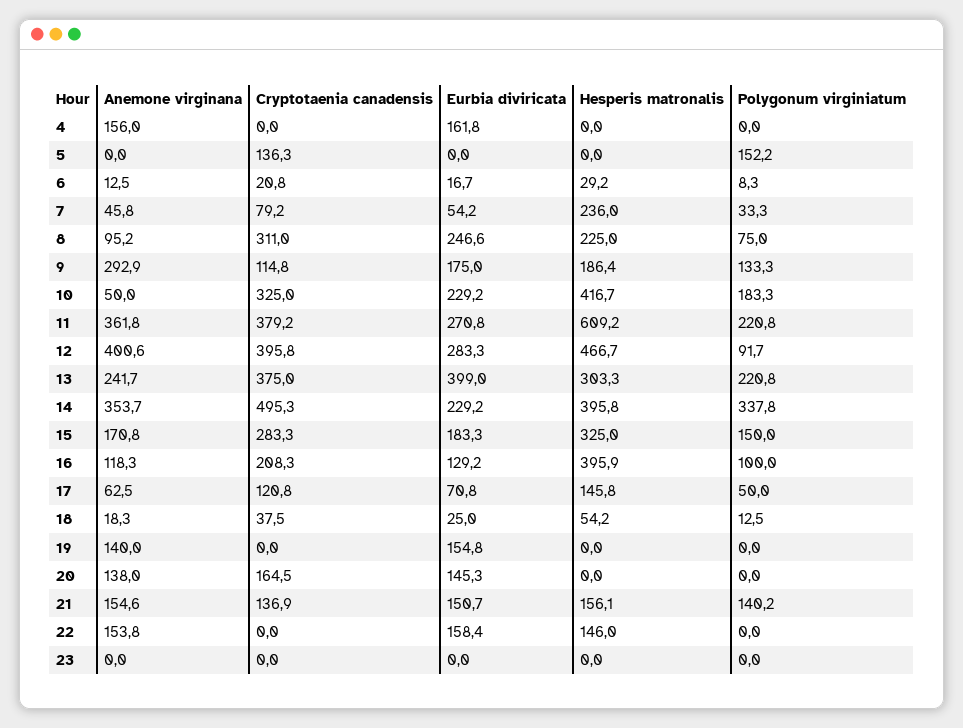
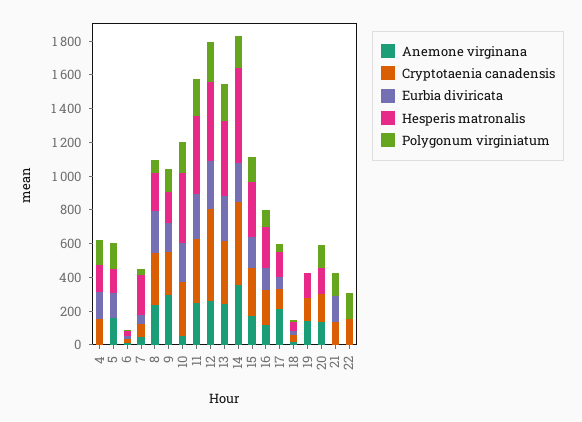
  {
    "Anemone virginana": {
-     "4": 156,
+     "4": 0,
-     "5": 0,
+     "5": 150,
      "6": 12.5,
      "7": 45.8,
-     "8": 95.2,
+     "8": 250,
      "9": 292.9,
      "10": 50,
-     "11": 361.8,
+     "11": 250,
-     "12": 400.6,
+     "12": 250,
      "13": 241.7,
      "14": 353.7,
      "15": 170.8,
      "16": 118.3,
-     "17": 62.5,
+     "17": 200,
      "18": 18.3,
      "19": 140,
      "20": 138,
-     "21": 154.6,
+     "21": 0,
-     "22": 153.8,
+     "22": 0
-     "23": 0
    },
    "Cryptotaenia canadensis": {
-     "4": 0,
+     "4": 150,
-     "5": 136.3,
+     "5": 0,
      "6": 20.8,
      "7": 79.2,
      "8": 311,
-     "9": 114.8,
+     "9": 250,
      "10": 325,
      "11": 379.2,
-     "12": 395.8,
+     "12": 550,
      "13": 375,
      "14": 495.3,
      "15": 283.3,
      "16": 208.3,
      "17": 120.8,
      "18": 37.5,
-     "19": 0,
+     "19": 150,
      "20": 164.5,
      "21": 136.9,
-     "22": 0,
+     "22": 150
-     "23": 0
    },
    "Eurbia diviricata": {
      "4": 161.8,
-     "5": 0,
+     "5": 150,
      "6": 16.7,
      "7": 54.2,
      "8": 246.6,
      "9": 175,
      "10": 229.2,
      "11": 270.8,
      "12": 283.3,
-     "13": 399,
+     "13": 250,
      "14": 229.2,
      "15": 183.3,
      "16": 129.2,
      "17": 70.8,
      "18": 25,
-     "19": 154.8,
+     "19": 0,
-     "20": 145.3,
+     "20": 0,
      "21": 150.7,
-     "22": 158.4,
+     "22": 0
-     "23": 0
    },
    "Hesperis matronalis": {
-     "4": 0,
+     "4": 150,
-     "5": 0,
+     "5": 150,
      "6": 29.2,
      "7": 236,
      "8": 225,
      "9": 186.4,
      "10": 416.7,
-     "11": 609.2,
+     "11": 450,
      "12": 466.7,
-     "13": 303.3,
+     "13": 450,
-     "14": 395.8,
+     "14": 550,
      "15": 325,
-     "16": 395.9,
+     "16": 250,
      "17": 145.8,
      "18": 54.2,
-     "19": 0,
+     "19": 150,
-     "20": 0,
+     "20": 150,
-     "21": 156.1,
+     "21": 0,
-     "22": 146,
+     "22": 0
-     "23": 0
    },
    "Polygonum virginiatum": {
-     "4": 0,
+     "4": 150,
      "5": 152.2,
      "6": 8.3,
      "7": 33.3,
      "8": 75,
      "9": 133.3,
      "10": 183.3,
      "11": 220.8,
-     "12": 91.7,
+     "12": 250,
      "13": 220.8,
-     "14": 337.8,
+     "14": 200,
      "15": 150,
      "16": 100,
      "17": 50,
      "18": 12.5,
      "19": 0,
-     "20": 0,
+     "20": 150,
      "21": 140.2,
-     "22": 0,
+     "22": 150
-     "23": 0
    }
  }

